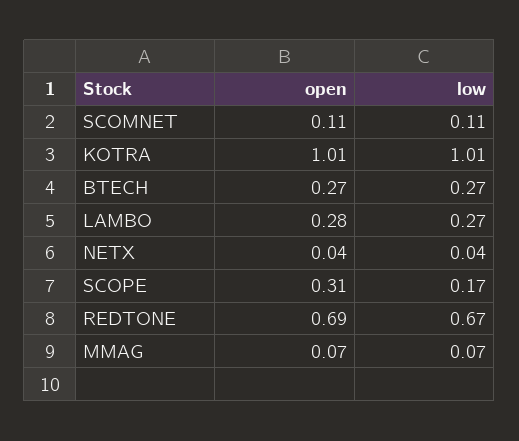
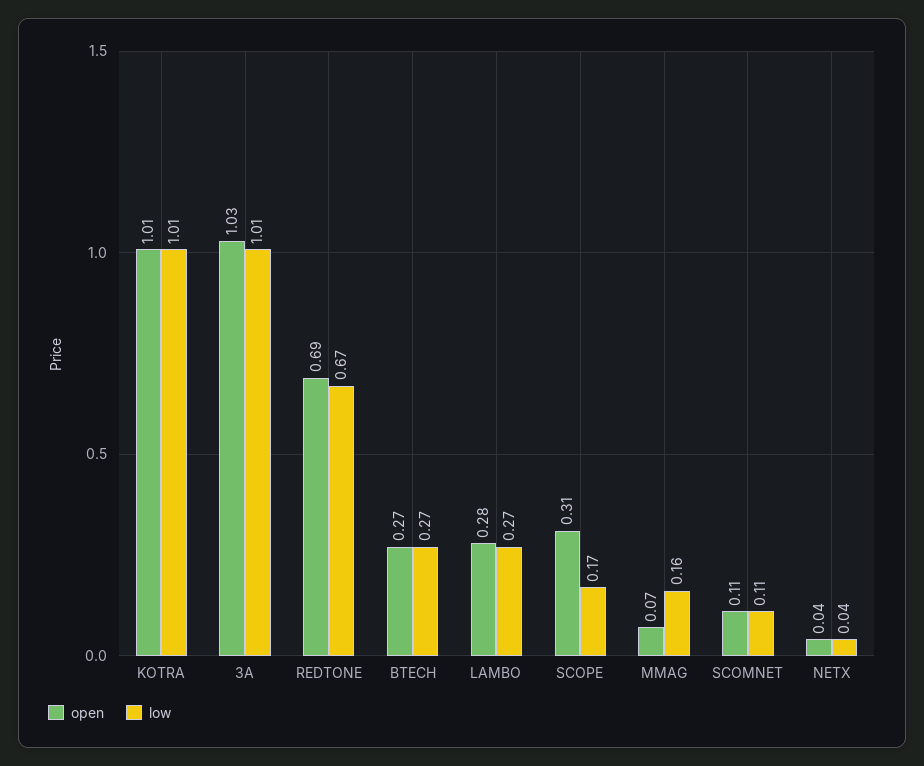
  {
    "open": {
      "SCOMNET": 0.11,
      "KOTRA": 1.01,
      "BTECH": 0.27,
      "LAMBO": 0.28,
      "NETX": 0.04,
      "SCOPE": 0.31,
      "REDTONE": 0.69,
-     "MMAG": 0.07
+     "MMAG": 0.07,
+     "3A": 1.03
    },
    "low": {
      "SCOMNET": 0.11,
      "KOTRA": 1.01,
      "BTECH": 0.27,
      "LAMBO": 0.27,
      "NETX": 0.04,
      "SCOPE": 0.17,
      "REDTONE": 0.67,
-     "MMAG": 0.07
+     "MMAG": 0.16,
+     "3A": 1.01
    }
  }

